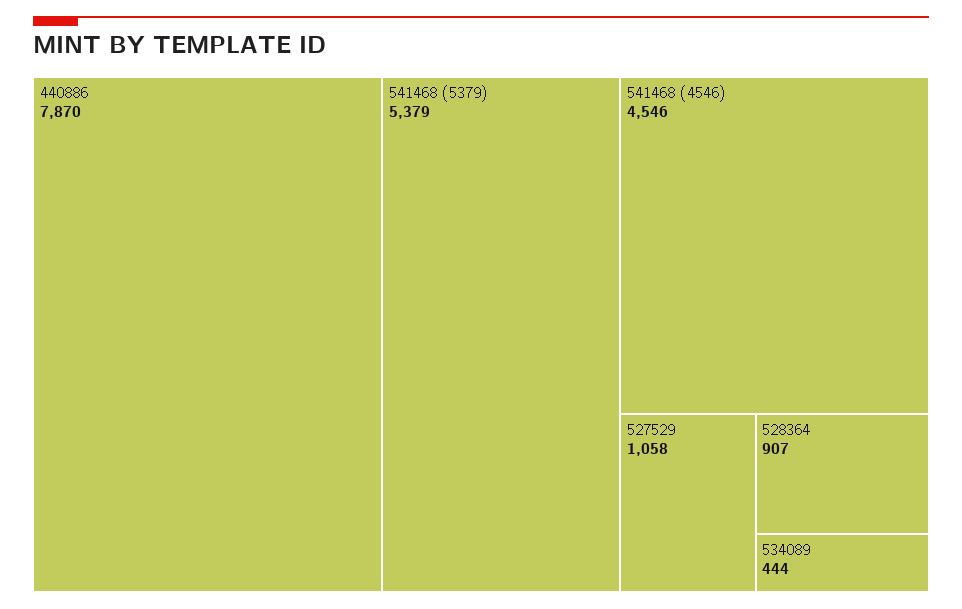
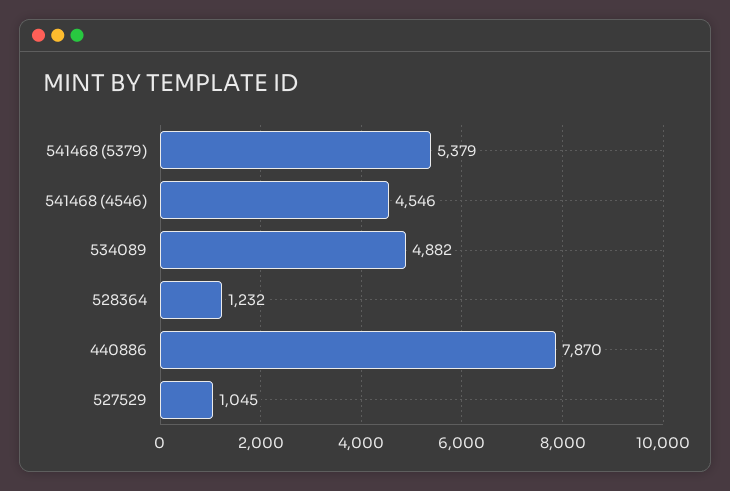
  {
    "440886": 7870,
    "541468 (5379)": 5379,
    "541468 (4546)": 4546,
-   "527529": 1058,
+   "527529": 1045,
-   "528364": 907,
+   "528364": 1232,
-   "534089": 444
+   "534089": 4882
  }

